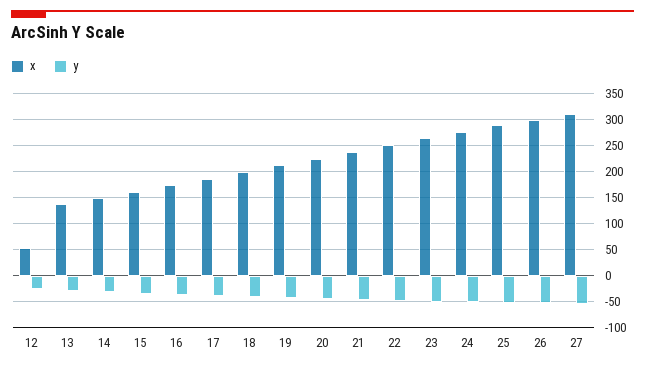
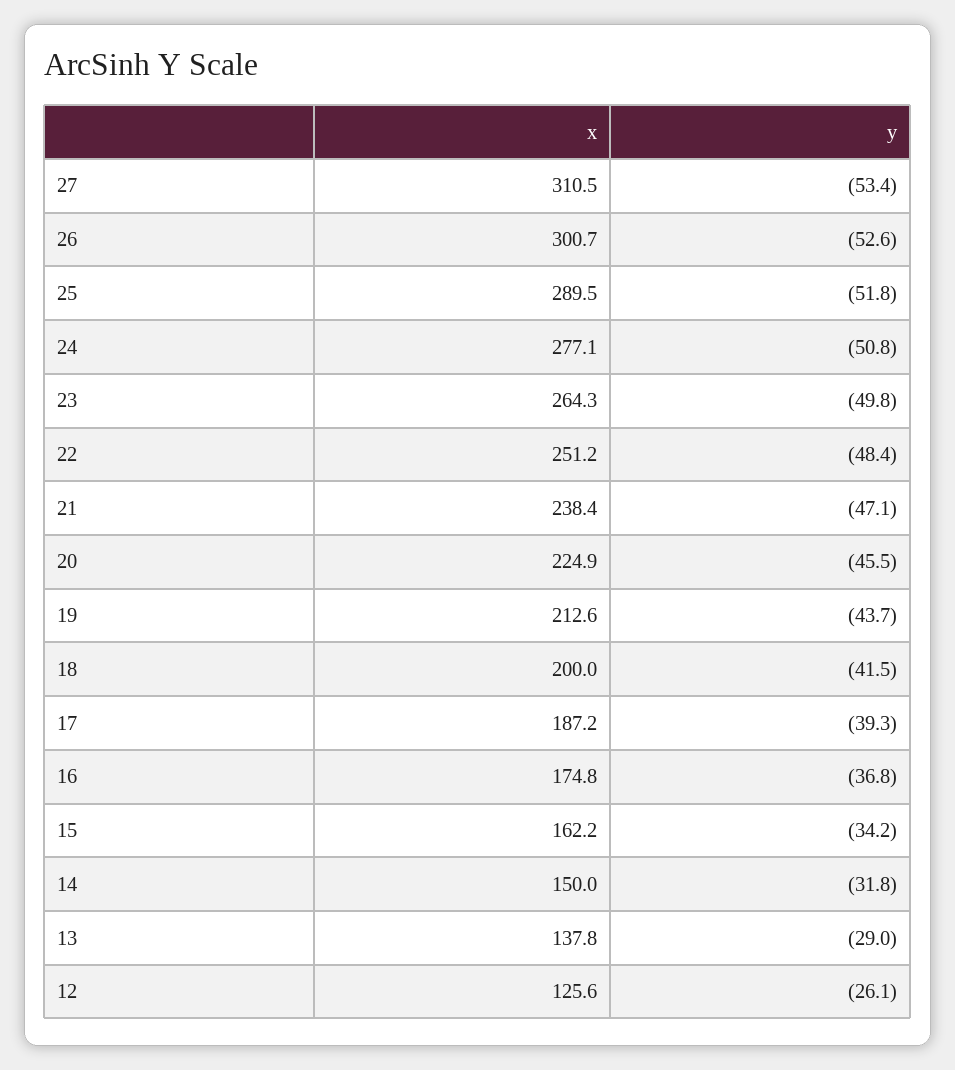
  {
    "x": {
-     "12": 50,
+     "12": 125.6,
      "13": 137.8,
      "14": 150,
      "15": 162.2,
      "16": 174.8,
      "17": 187.2,
      "18": 200,
      "19": 212.6,
      "20": 224.9,
      "21": 238.4,
      "22": 251.2,
      "23": 264.3,
      "24": 277.1,
      "25": 289.5,
      "26": 300.7,
      "27": 310.5
    },
    "y": {
      "12": -26.1,
      "13": -29,
      "14": -31.8,
      "15": -34.2,
      "16": -36.8,
      "17": -39.3,
      "18": -41.5,
      "19": -43.7,
      "20": -45.5,
      "21": -47.1,
      "22": -48.4,
      "23": -49.8,
      "24": -50.8,
      "25": -51.8,
      "26": -52.6,
      "27": -53.4
    }
  }

